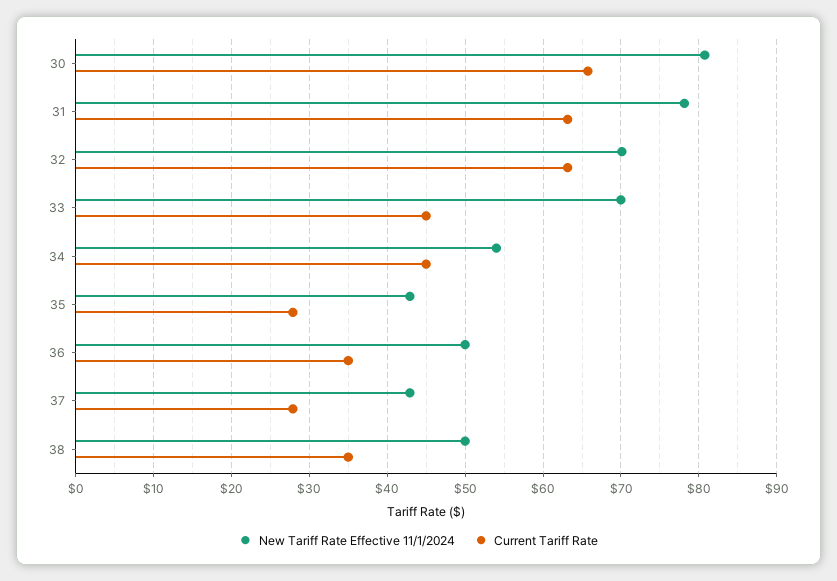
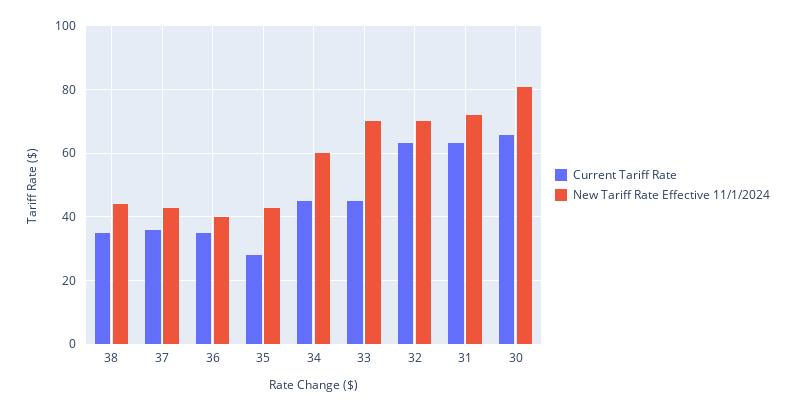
  {
    "New Tariff Rate Effective 11/1/2024": {
      "30": 81,
-     "31": 78,
+     "31": 72,
      "32": 70,
      "33": 70,
-     "34": 54,
+     "34": 60,
      "35": 43,
-     "36": 50,
+     "36": 40,
      "37": 43,
-     "38": 50
+     "38": 44
    },
    "Current Tariff Rate": {
      "30": 66,
      "31": 63,
      "32": 63,
      "33": 45,
      "34": 45,
      "35": 28,
      "36": 35,
-     "37": 28,
+     "37": 36,
      "38": 35
    }
  }

